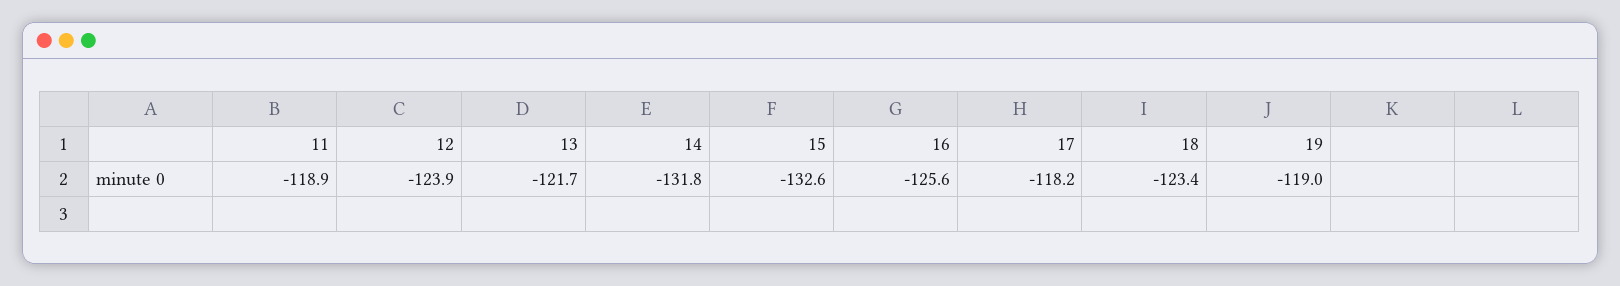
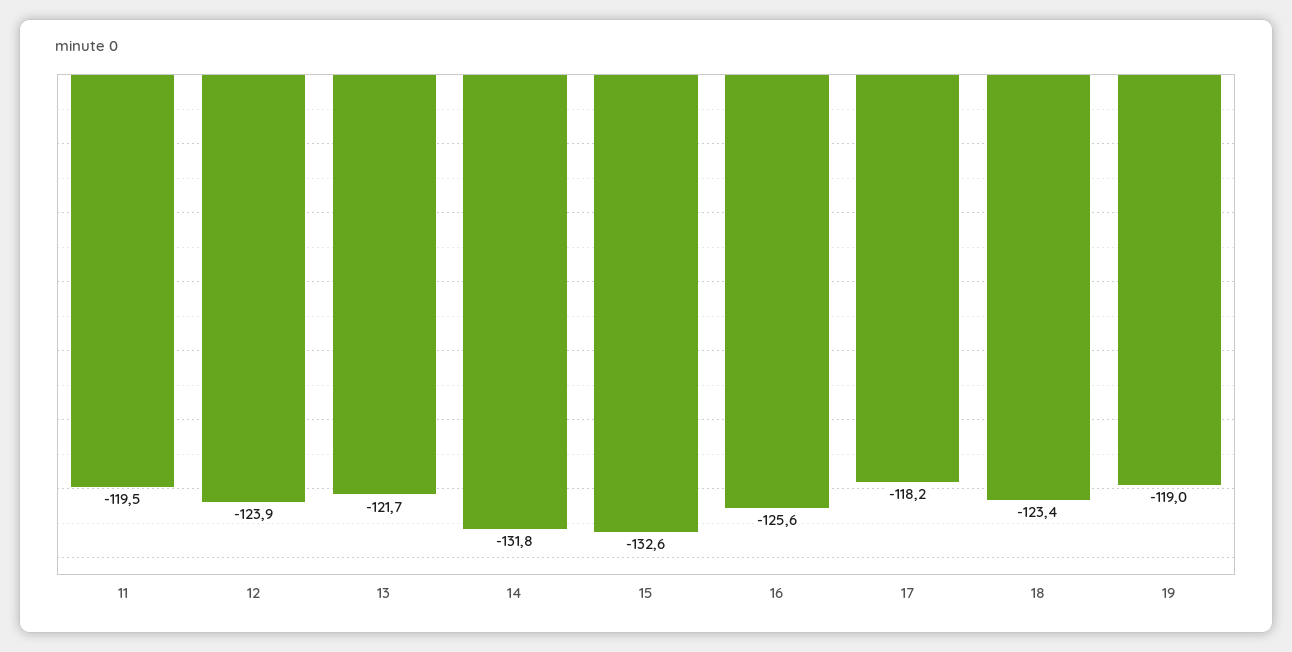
  {
-   "11": -118.9,
+   "11": -119.5,
    "12": -123.9,
    "13": -121.7,
    "14": -131.8,
    "15": -132.6,
    "16": -125.6,
    "17": -118.2,
    "18": -123.4,
    "19": -119
  }

